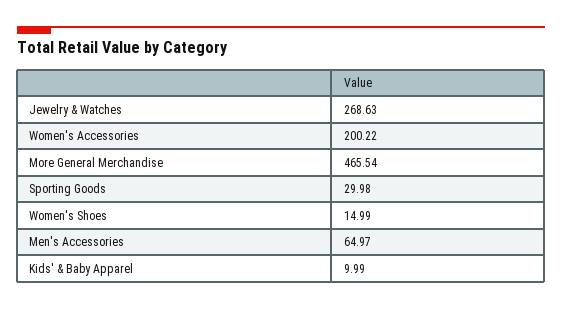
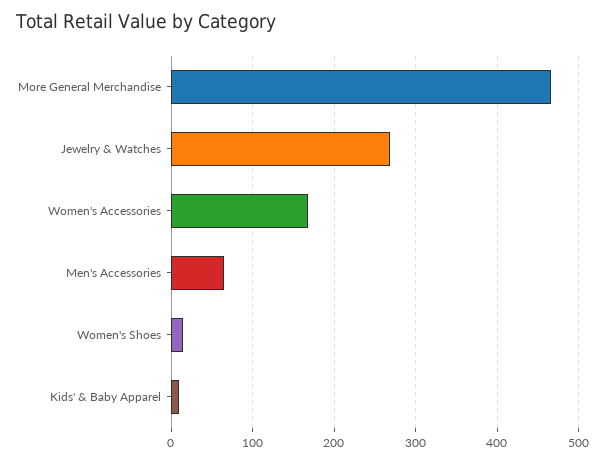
  {
    "Jewelry & Watches": 268.63,
-   "Women's Accessories": 200.22,
+   "Women's Accessories": 170,
    "More General Merchandise": 465.54,
-   "Sporting Goods": 29.98,
    "Women's Shoes": 14.99,
    "Men's Accessories": 64.97,
    "Kids' & Baby Apparel": 9.99
  }

